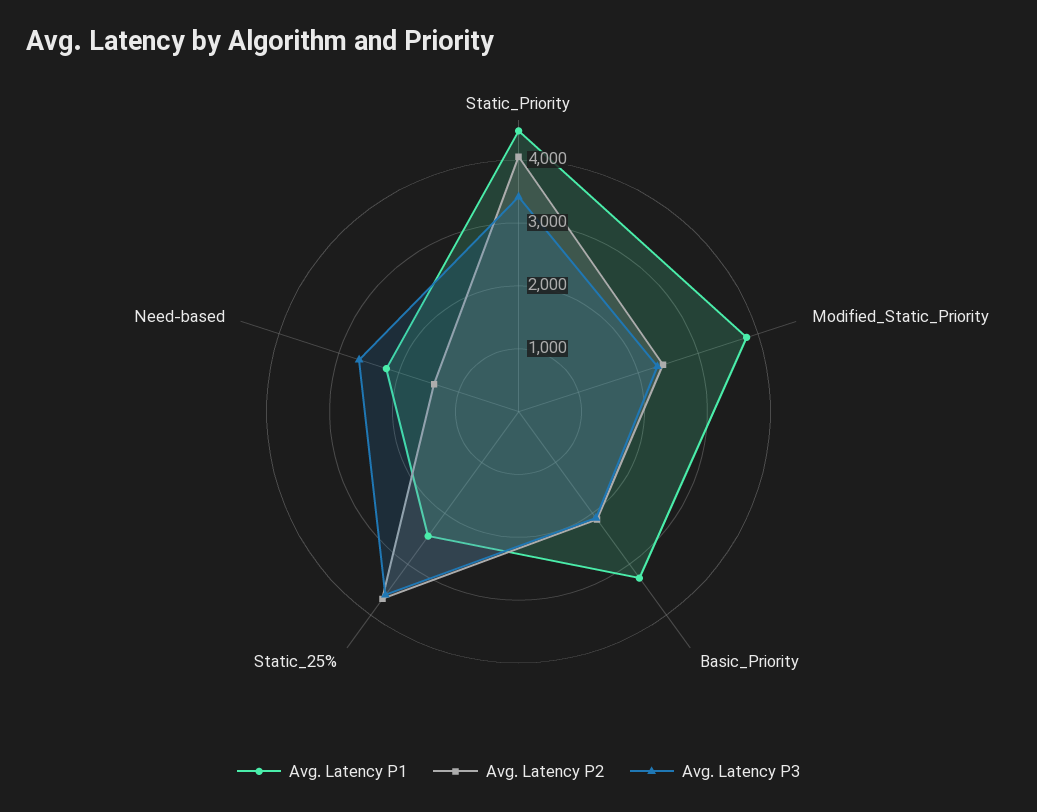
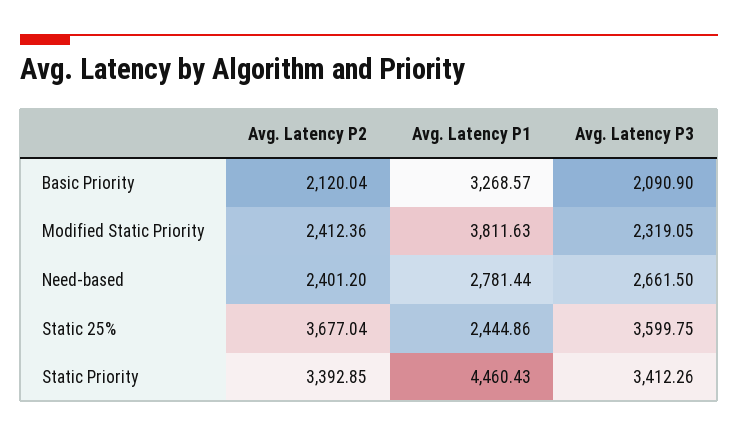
  {
    "Avg. Latency P1": {
      "Static_Priority": 4460.43,
      "Modified_Static_Priority": 3811.63,
      "Basic_Priority": 3268.57,
      "Static_25%": 2444.86,
-     "Need-based": 2200
+     "Need-based": 2781.44
    },
    "Avg. Latency P2": {
-     "Static_Priority": 4000,
+     "Static_Priority": 3392.85,
      "Modified_Static_Priority": 2412.36,
      "Basic_Priority": 2120.04,
      "Static_25%": 3677.04,
-     "Need-based": 1400
+     "Need-based": 2401.2
    },
    "Avg. Latency P3": {
      "Static_Priority": 3412.26,
      "Modified_Static_Priority": 2319.05,
      "Basic_Priority": 2090.9,
      "Static_25%": 3599.75,
      "Need-based": 2661.5
    }
  }

